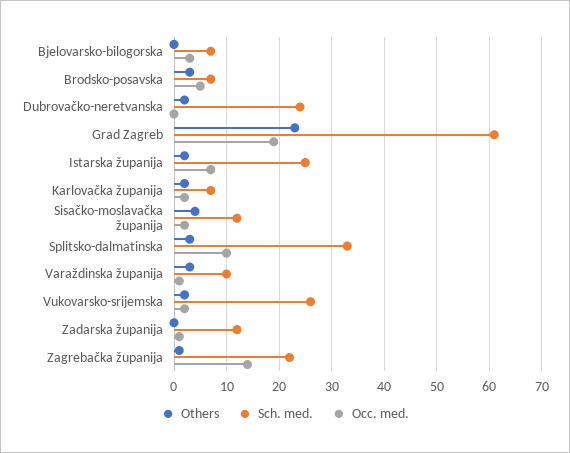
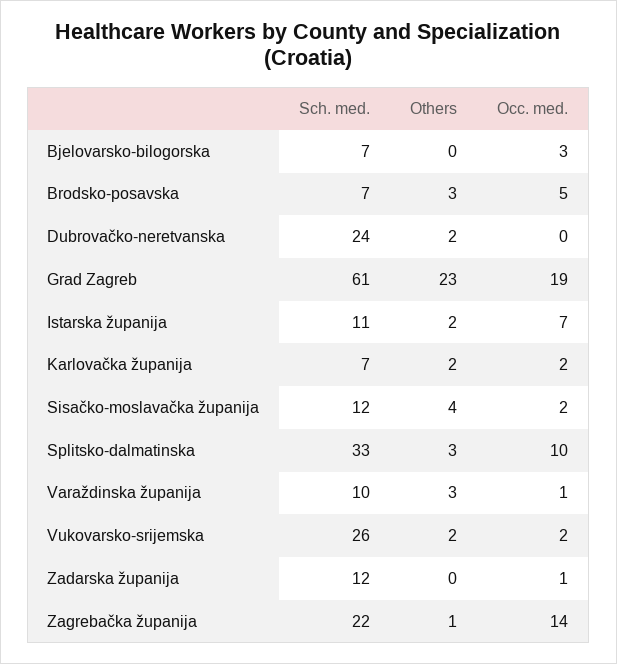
  {
    "Others": {
      "Bjelovarsko-bilogorska": 0,
      "Brodsko-posavska": 3,
      "Dubrovačko-neretvanska": 2,
      "Grad Zagreb": 23,
      "Istarska županija": 2,
      "Karlovačka županija": 2,
      "Sisačko-moslavačka županija": 4,
      "Splitsko-dalmatinska": 3,
      "Varaždinska županija": 3,
      "Vukovarsko-srijemska": 2,
      "Zadarska županija": 0,
      "Zagrebačka županija": 1
    },
    "Sch. med.": {
      "Bjelovarsko-bilogorska": 7,
      "Brodsko-posavska": 7,
      "Dubrovačko-neretvanska": 24,
      "Grad Zagreb": 61,
-     "Istarska županija": 25,
+     "Istarska županija": 11,
      "Karlovačka županija": 7,
      "Sisačko-moslavačka županija": 12,
      "Splitsko-dalmatinska": 33,
      "Varaždinska županija": 10,
      "Vukovarsko-srijemska": 26,
      "Zadarska županija": 12,
      "Zagrebačka županija": 22
    },
    "Occ. med.": {
      "Bjelovarsko-bilogorska": 3,
      "Brodsko-posavska": 5,
      "Dubrovačko-neretvanska": 0,
      "Grad Zagreb": 19,
      "Istarska županija": 7,
      "Karlovačka županija": 2,
      "Sisačko-moslavačka županija": 2,
      "Splitsko-dalmatinska": 10,
      "Varaždinska županija": 1,
      "Vukovarsko-srijemska": 2,
      "Zadarska županija": 1,
      "Zagrebačka županija": 14
    }
  }

